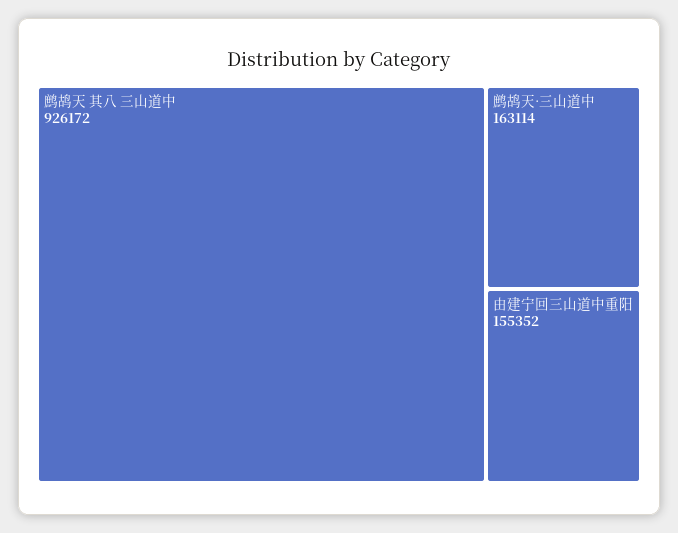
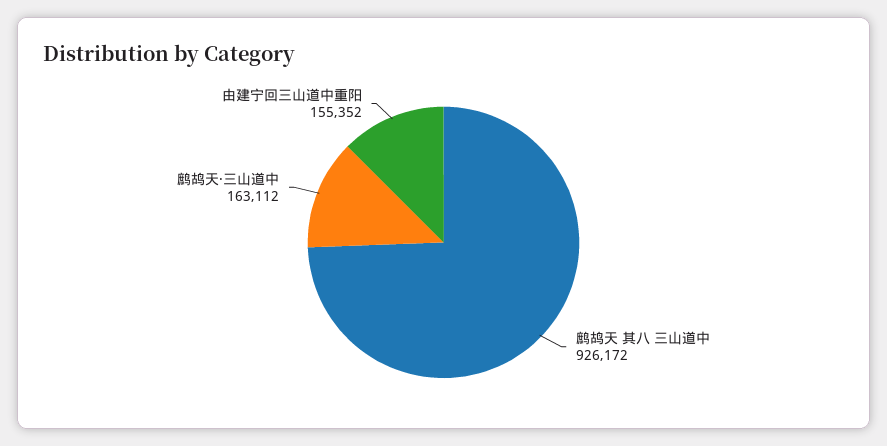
  {
    "鹧鸪天 其八 三山道中": 926172,
-   "鹧鸪天·三山道中": 163114,
+   "鹧鸪天·三山道中": 163112,
    "由建宁回三山道中重阳": 155352
  }

